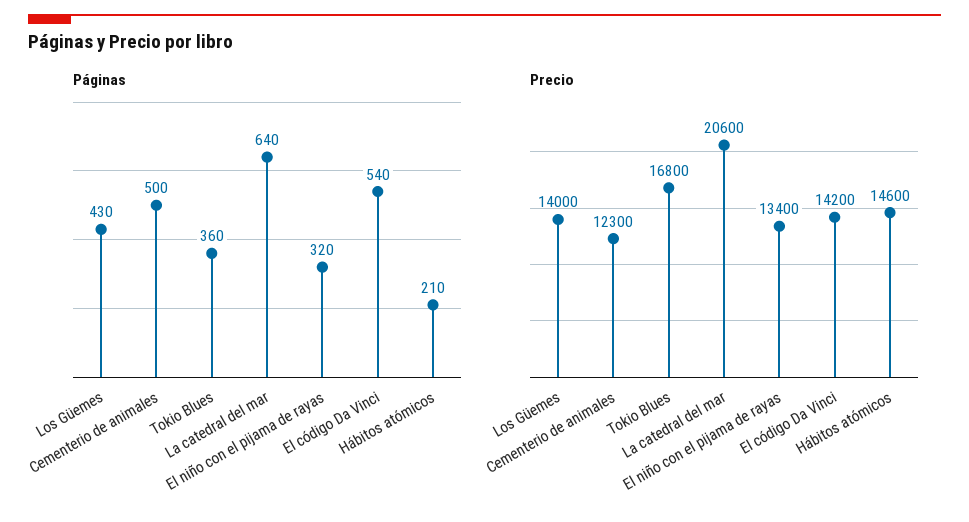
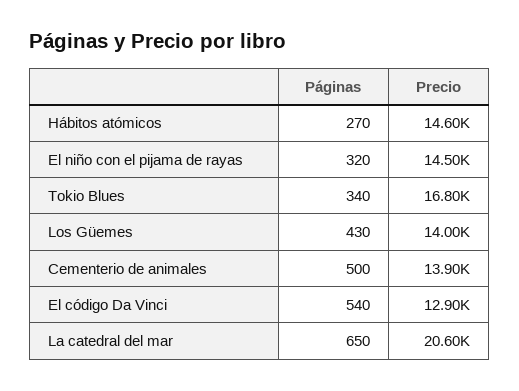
  {
    "Páginas": {
      "Los Güemes": 430,
      "Cementerio de animales": 500,
-     "Tokio Blues": 360,
+     "Tokio Blues": 340,
-     "La catedral del mar": 640,
+     "La catedral del mar": 650,
      "El niño con el pijama de rayas": 320,
      "El código Da Vinci": 540,
-     "Hábitos atómicos": 210
+     "Hábitos atómicos": 270
    },
    "Precio": {
      "Los Güemes": 14000,
-     "Cementerio de animales": 12300,
+     "Cementerio de animales": 13900,
      "Tokio Blues": 16800,
      "La catedral del mar": 20600,
-     "El niño con el pijama de rayas": 13400,
+     "El niño con el pijama de rayas": 14500,
-     "El código Da Vinci": 14200,
+     "El código Da Vinci": 12900,
      "Hábitos atómicos": 14600
    }
  }

